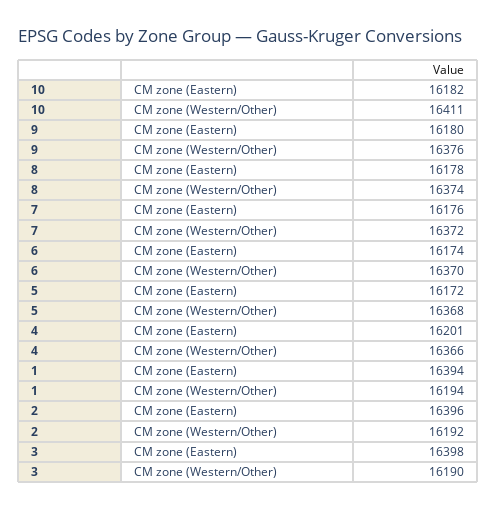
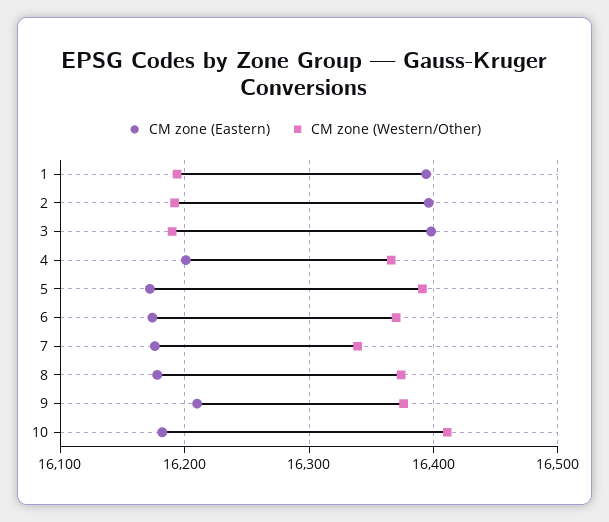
  {
    "CM zone (Eastern)": {
      "10": 16182,
-     "9": 16180,
+     "9": 16210,
      "8": 16178,
      "7": 16176,
      "6": 16174,
      "5": 16172,
      "4": 16201,
      "1": 16394,
      "2": 16396,
      "3": 16398
    },
    "CM zone (Western/Other)": {
      "10": 16411,
      "9": 16376,
      "8": 16374,
-     "7": 16372,
+     "7": 16340,
      "6": 16370,
-     "5": 16368,
+     "5": 16390,
      "4": 16366,
      "1": 16194,
      "2": 16192,
      "3": 16190
    }
  }

